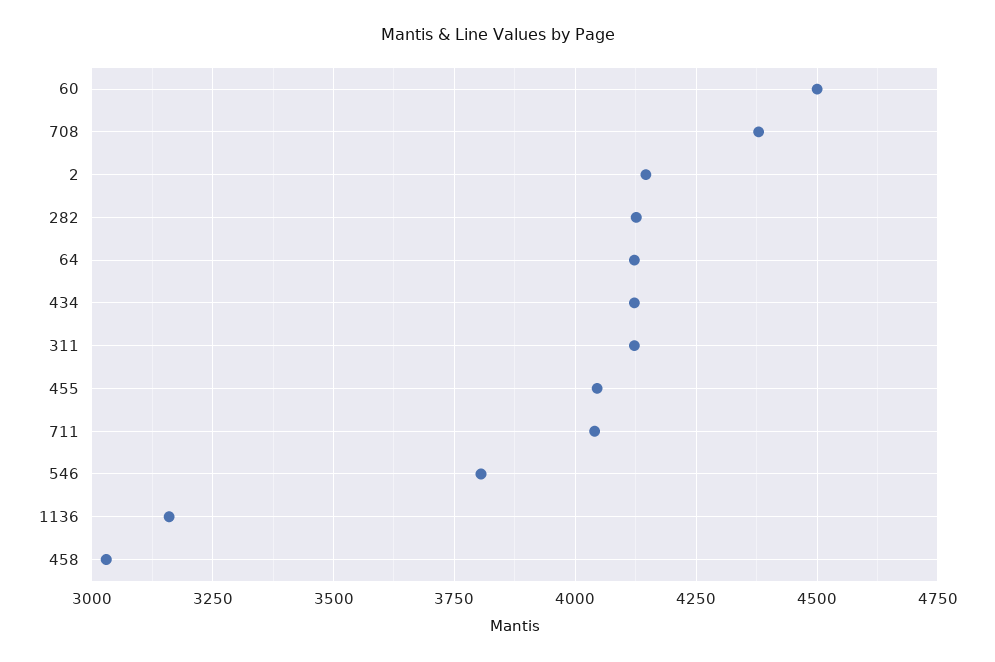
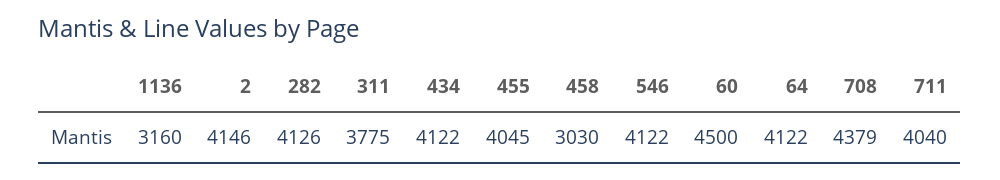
  {
    "60": 4500,
    "708": 4379,
    "2": 4146,
    "282": 4126,
    "64": 4122,
    "434": 4122,
-   "311": 4125,
+   "311": 3775,
    "455": 4045,
    "711": 4040,
-   "546": 3800,
+   "546": 4122,
    "1136": 3160,
    "458": 3030
  }

